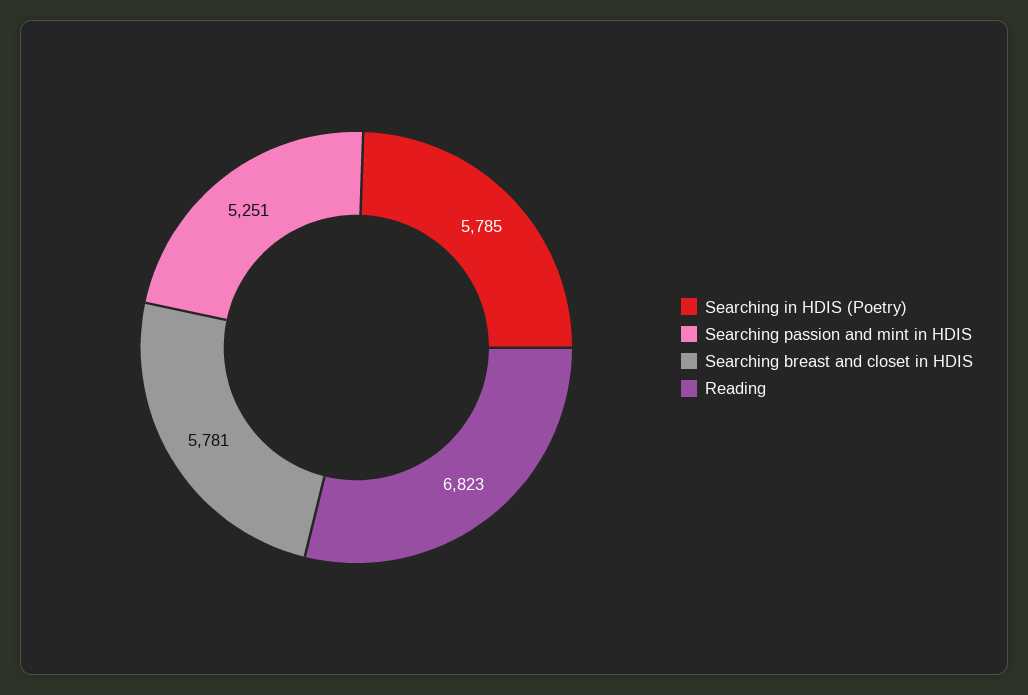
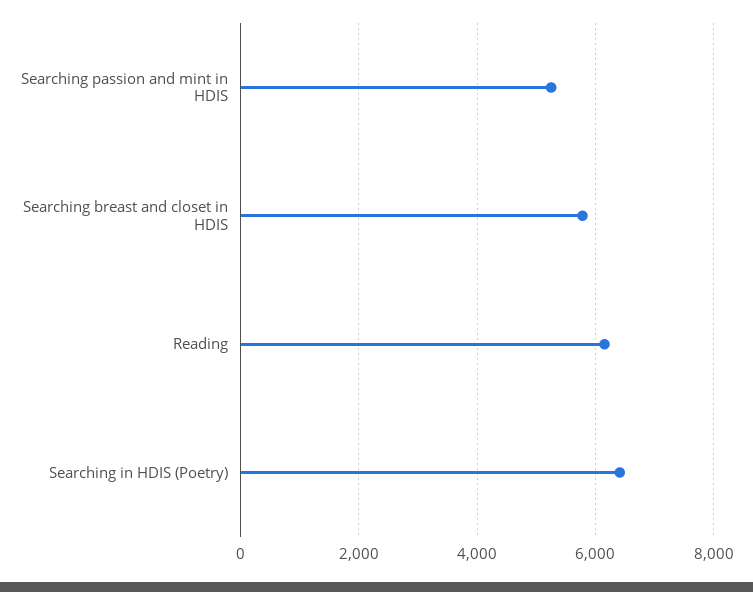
  {
-   "Searching in HDIS (Poetry)": 5785,
+   "Searching in HDIS (Poetry)": 6400,
    "Searching passion and mint in HDIS": 5251,
    "Searching breast and closet in HDIS": 5781,
-   "Reading": 6823
+   "Reading": 6200
  }

